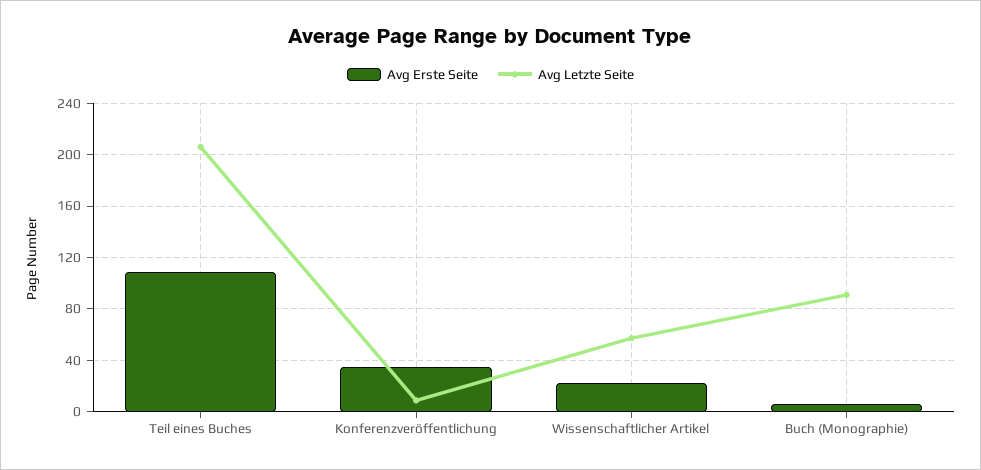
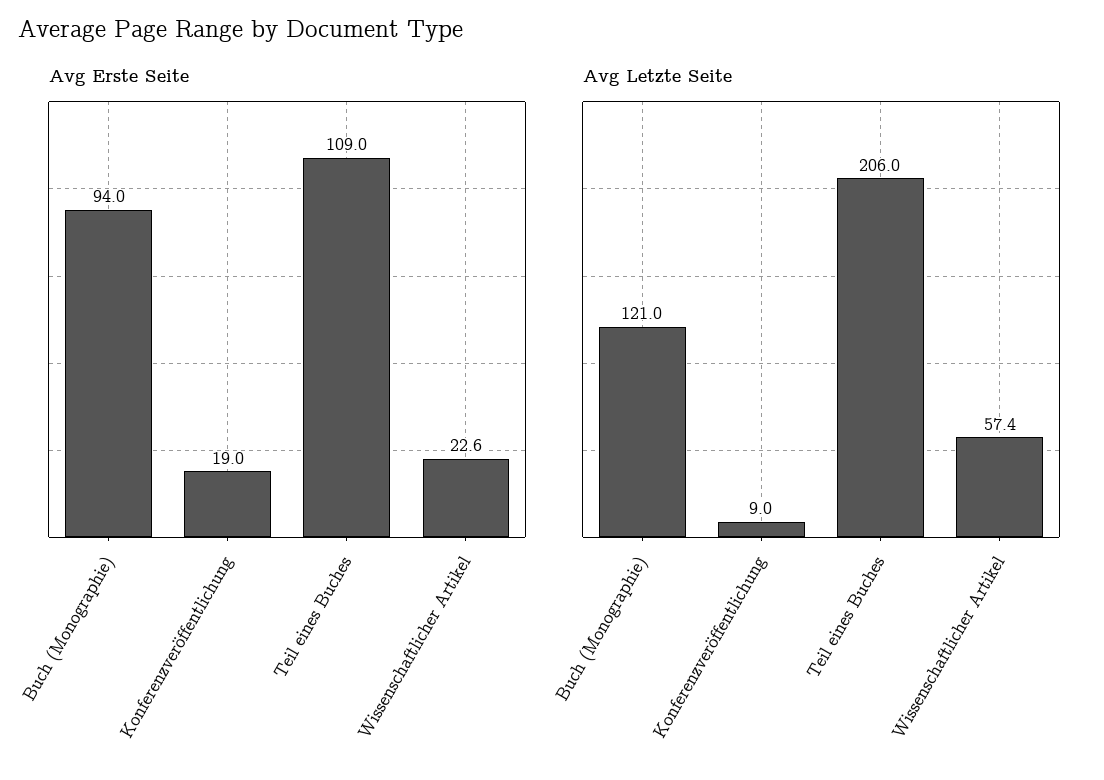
  {
    "Avg Erste Seite": {
      "Teil eines Buches": 109,
-     "Konferenzveröffentlichung": 35,
+     "Konferenzveröffentlichung": 19,
      "Wissenschaftlicher Artikel": 22.6,
-     "Buch (Monographie)": 5
+     "Buch (Monographie)": 94
    },
    "Avg Letzte Seite": {
      "Teil eines Buches": 206,
      "Konferenzveröffentlichung": 9,
      "Wissenschaftlicher Artikel": 57.4,
-     "Buch (Monographie)": 90
+     "Buch (Monographie)": 121
    }
  }

